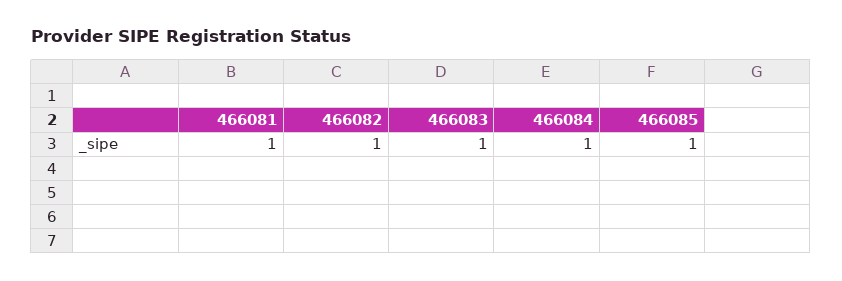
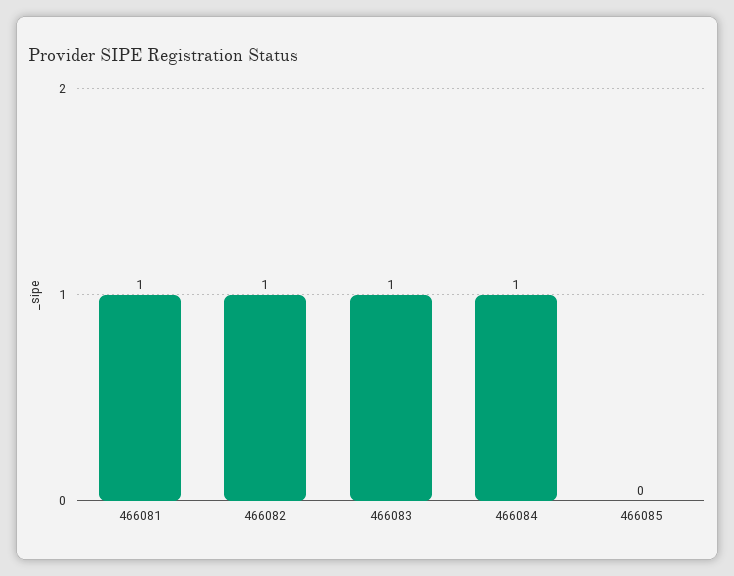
  {
    "466081": 1,
    "466082": 1,
    "466083": 1,
    "466084": 1,
-   "466085": 1
+   "466085": 0
  }

